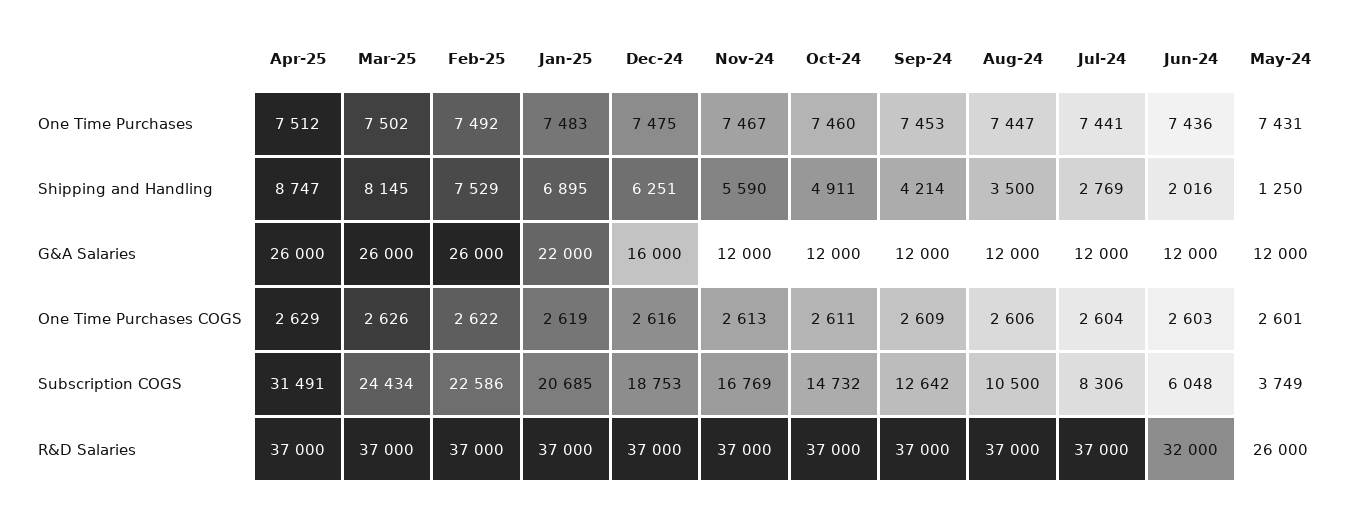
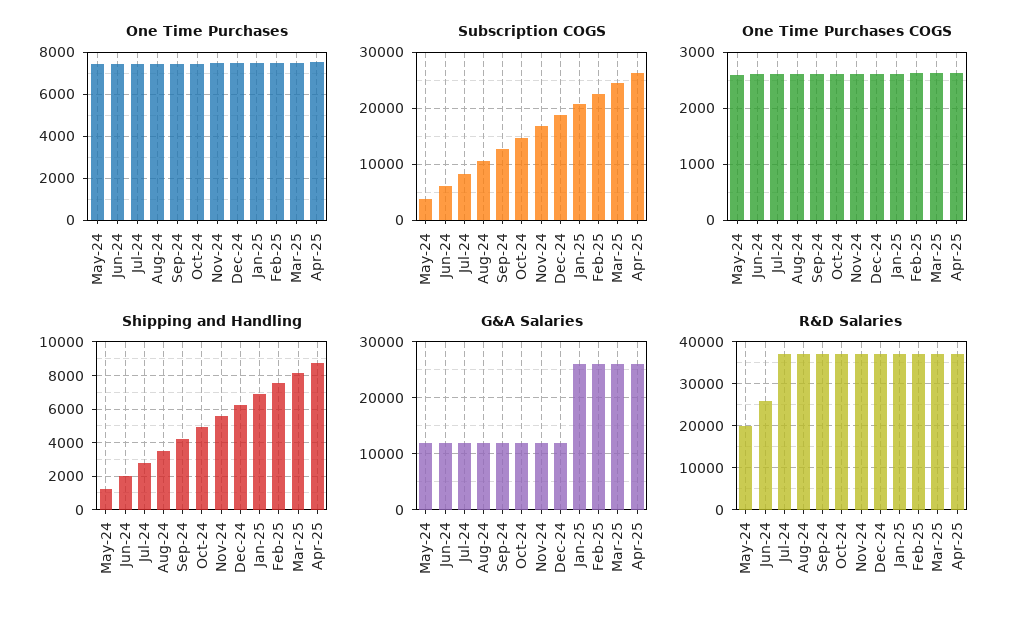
  {
    "One Time Purchases": {
      "Apr-25": 7512,
      "Mar-25": 7502,
      "Feb-25": 7492,
      "Jan-25": 7483,
      "Dec-24": 7475,
      "Nov-24": 7467,
      "Oct-24": 7460,
      "Sep-24": 7453,
      "Aug-24": 7447,
      "Jul-24": 7441,
      "Jun-24": 7436,
      "May-24": 7431
    },
    "Shipping and Handling": {
      "Apr-25": 8747,
      "Mar-25": 8145,
      "Feb-25": 7529,
      "Jan-25": 6895,
      "Dec-24": 6251,
      "Nov-24": 5590,
      "Oct-24": 4911,
      "Sep-24": 4214,
      "Aug-24": 3500,
      "Jul-24": 2769,
      "Jun-24": 2016,
      "May-24": 1250
    },
    "G&A Salaries": {
      "Apr-25": 26000,
      "Mar-25": 26000,
      "Feb-25": 26000,
-     "Jan-25": 22000,
+     "Jan-25": 26000,
-     "Dec-24": 16000,
+     "Dec-24": 12000,
      "Nov-24": 12000,
      "Oct-24": 12000,
      "Sep-24": 12000,
      "Aug-24": 12000,
      "Jul-24": 12000,
      "Jun-24": 12000,
      "May-24": 12000
    },
    "One Time Purchases COGS": {
      "Apr-25": 2629,
      "Mar-25": 2626,
      "Feb-25": 2622,
      "Jan-25": 2619,
      "Dec-24": 2616,
      "Nov-24": 2613,
      "Oct-24": 2611,
      "Sep-24": 2609,
      "Aug-24": 2606,
      "Jul-24": 2604,
      "Jun-24": 2603,
      "May-24": 2601
    },
    "Subscription COGS": {
-     "Apr-25": 31491,
+     "Apr-25": 26000,
      "Mar-25": 24434,
      "Feb-25": 22586,
      "Jan-25": 20685,
      "Dec-24": 18753,
      "Nov-24": 16769,
      "Oct-24": 14732,
      "Sep-24": 12642,
      "Aug-24": 10500,
      "Jul-24": 8306,
      "Jun-24": 6048,
      "May-24": 3749
    },
    "R&D Salaries": {
      "Apr-25": 37000,
      "Mar-25": 37000,
      "Feb-25": 37000,
      "Jan-25": 37000,
      "Dec-24": 37000,
      "Nov-24": 37000,
      "Oct-24": 37000,
      "Sep-24": 37000,
      "Aug-24": 37000,
      "Jul-24": 37000,
-     "Jun-24": 32000,
+     "Jun-24": 26000,
-     "May-24": 26000
+     "May-24": 20000
    }
  }

